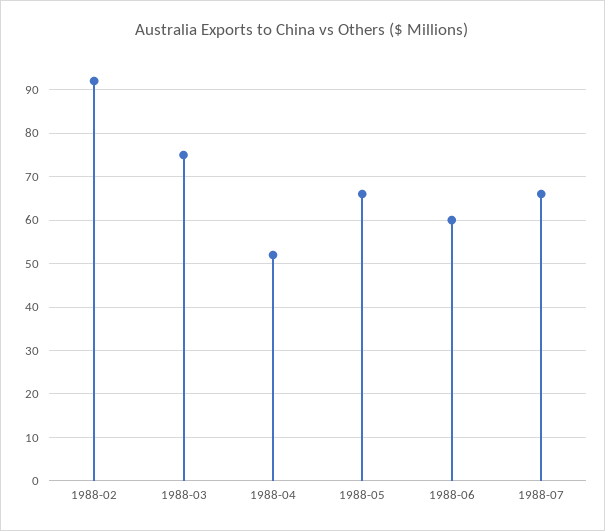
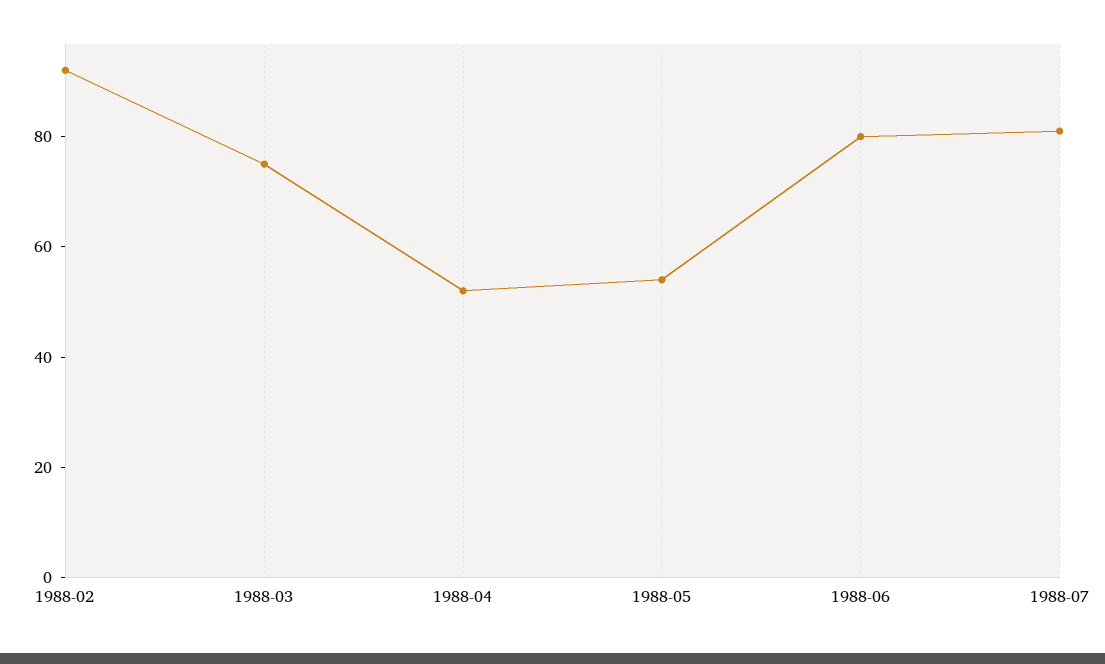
  {
    "1988-02": 90,
    "1988-03": 75,
    "1988-04": 50,
-   "1988-05": 65,
+   "1988-05": 55,
-   "1988-06": 60,
+   "1988-06": 80,
-   "1988-07": 65
+   "1988-07": 80
  }

